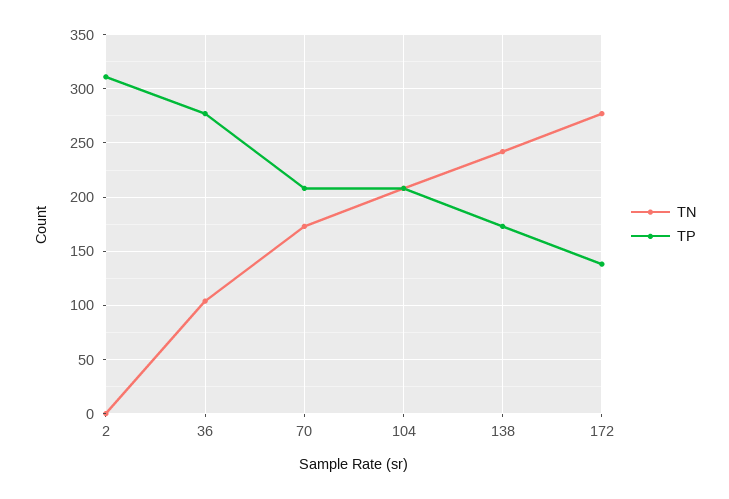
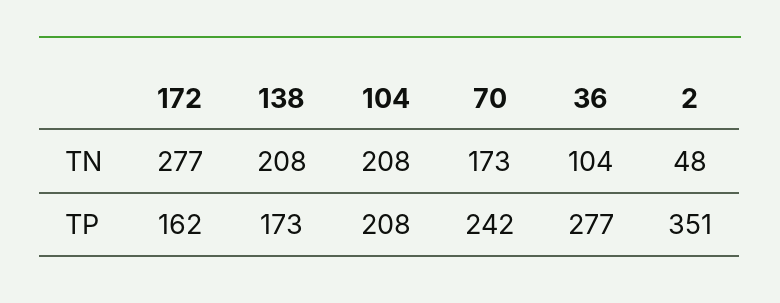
  {
    "TN": {
-     "2": 0,
+     "2": 48,
      "36": 104,
      "70": 173,
      "104": 208,
-     "138": 240,
+     "138": 208,
      "172": 277
    },
    "TP": {
-     "2": 310,
+     "2": 351,
      "36": 277,
-     "70": 210,
+     "70": 242,
      "104": 208,
      "138": 173,
-     "172": 140
+     "172": 162
    }
  }

